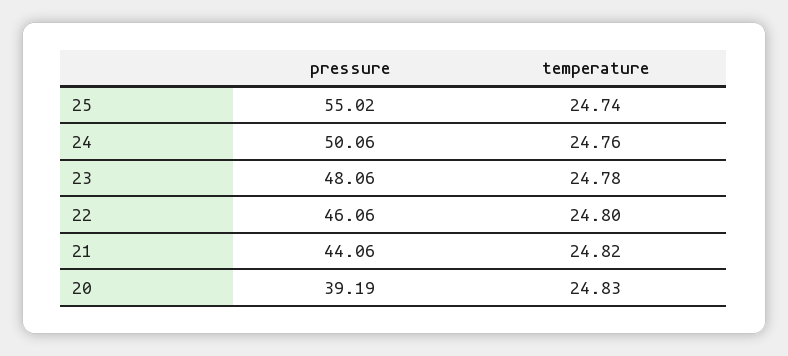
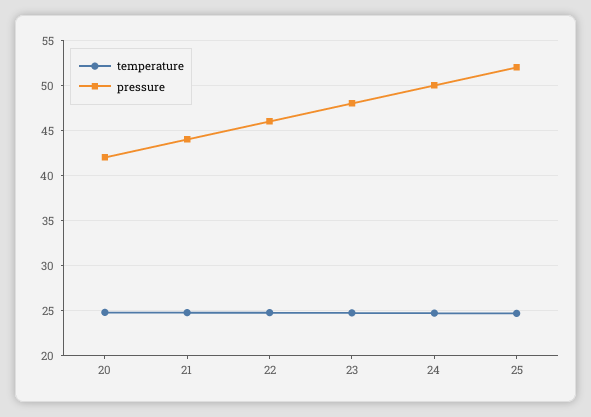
  {
    "pressure": {
-     "25": 55.02,
+     "25": 52,
      "24": 50.06,
      "23": 48.06,
      "22": 46.06,
      "21": 44.06,
-     "20": 39.19
+     "20": 42
    },
    "temperature": {
      "25": 24.74,
      "24": 24.76,
      "23": 24.78,
      "22": 24.8,
      "21": 24.82,
      "20": 24.83
    }
  }

